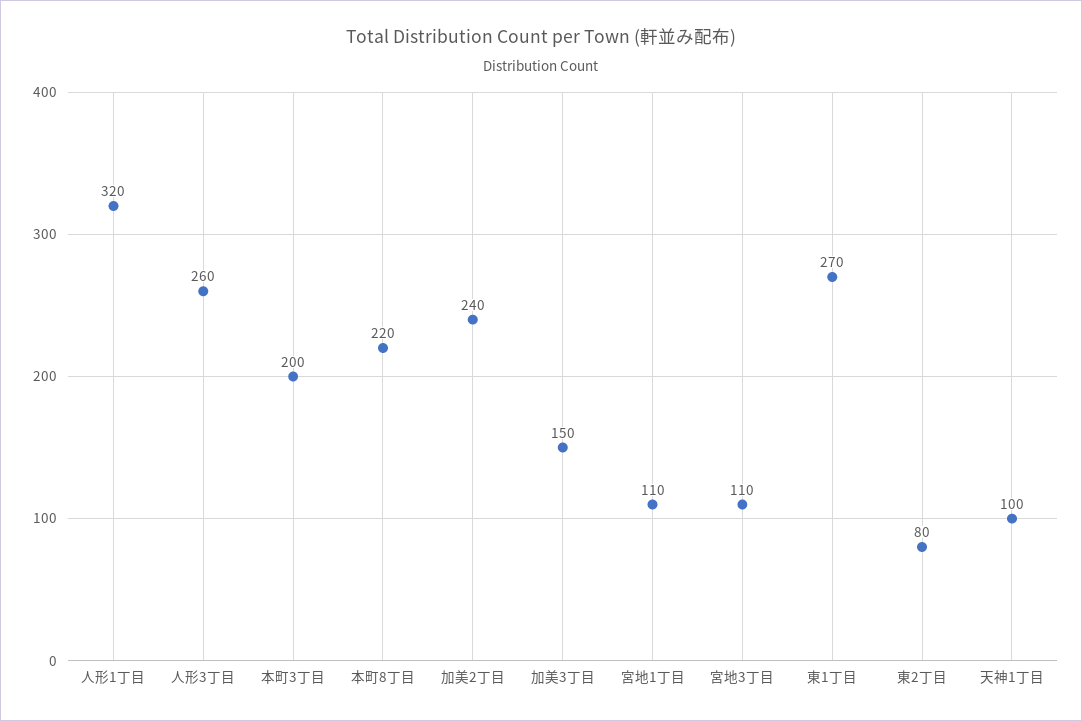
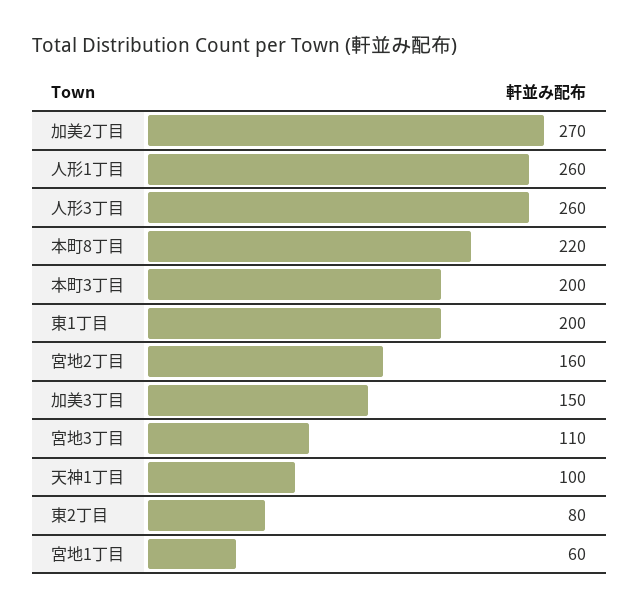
  {
-   "人形1丁目": 320,
+   "人形1丁目": 260,
    "人形3丁目": 260,
    "本町3丁目": 200,
    "本町8丁目": 220,
-   "加美2丁目": 240,
+   "加美2丁目": 270,
    "加美3丁目": 150,
-   "宮地1丁目": 110,
+   "宮地1丁目": 60,
    "宮地3丁目": 110,
-   "東1丁目": 270,
+   "東1丁目": 200,
    "東2丁目": 80,
-   "天神1丁目": 100
+   "天神1丁目": 100,
+   "宮地2丁目": 160
  }

